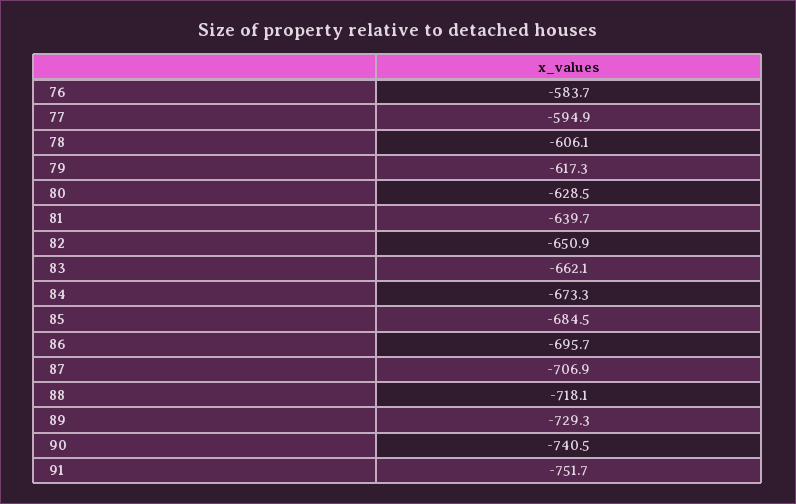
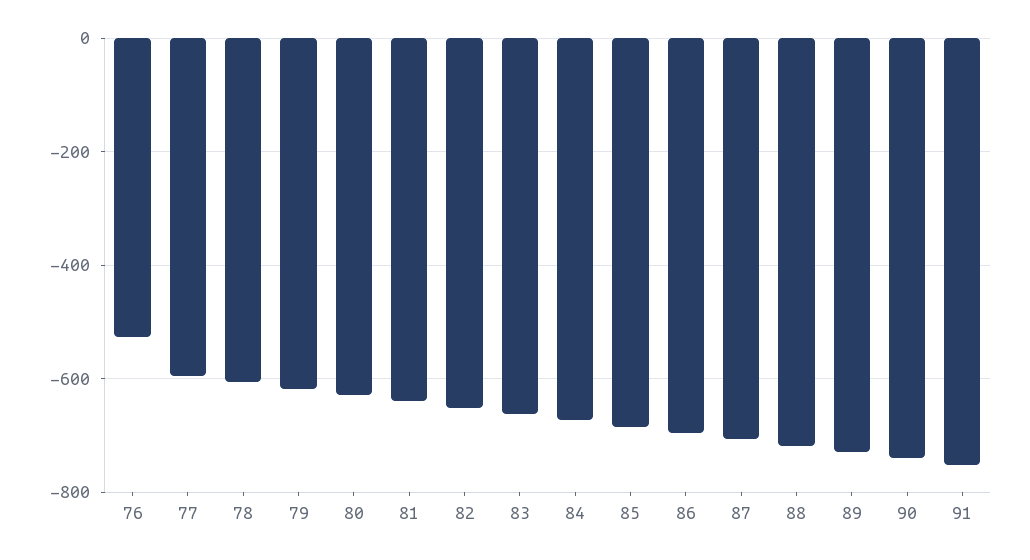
  {
-   "76": -583.7,
+   "76": -520,
    "77": -594.9,
    "78": -606.1,
    "79": -617.3,
    "80": -628.5,
    "81": -639.7,
    "82": -650.9,
    "83": -662.1,
    "84": -673.3,
    "85": -684.5,
    "86": -695.7,
    "87": -706.9,
    "88": -718.1,
    "89": -729.3,
    "90": -740.5,
    "91": -751.7
  }

